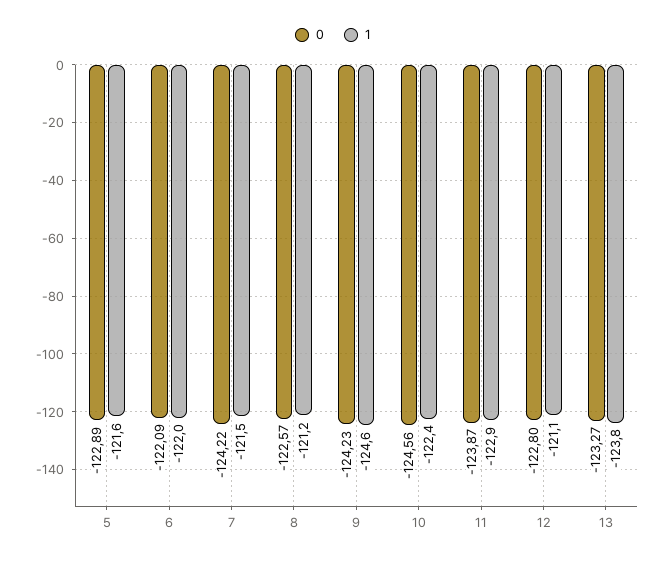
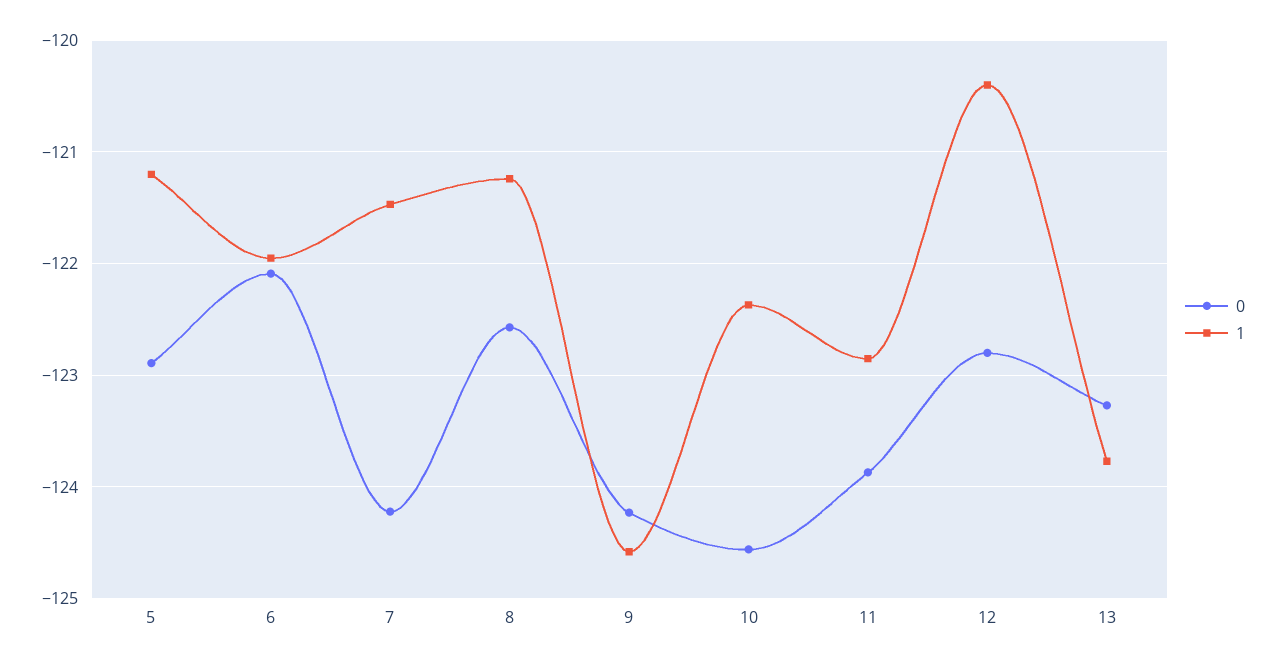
  {
    "0": {
      "5": -122.89,
      "6": -122.09,
      "7": -124.22,
      "8": -122.57,
      "9": -124.23,
      "10": -124.56,
      "11": -123.87,
      "12": -122.8,
      "13": -123.27
    },
    "1": {
-     "5": -121.6,
+     "5": -121.2,
      "6": -122,
      "7": -121.5,
      "8": -121.2,
      "9": -124.6,
      "10": -122.4,
      "11": -122.9,
-     "12": -121.1,
+     "12": -120.4,
      "13": -123.8
    }
  }

